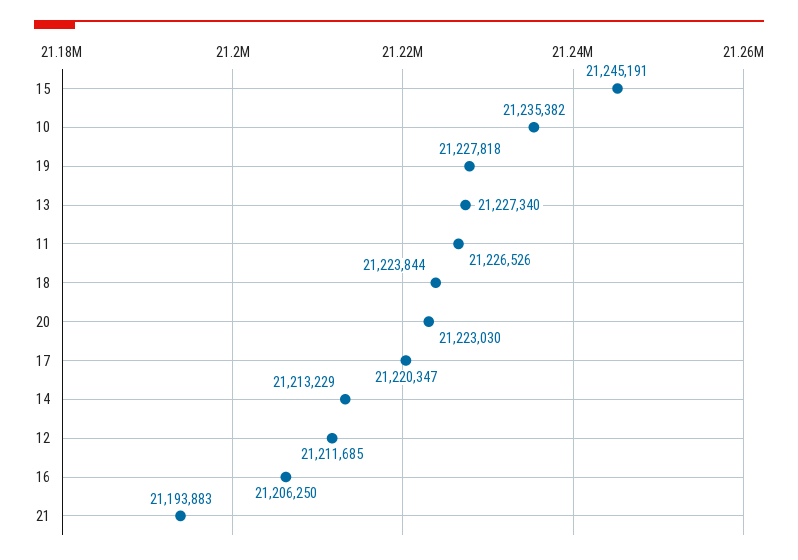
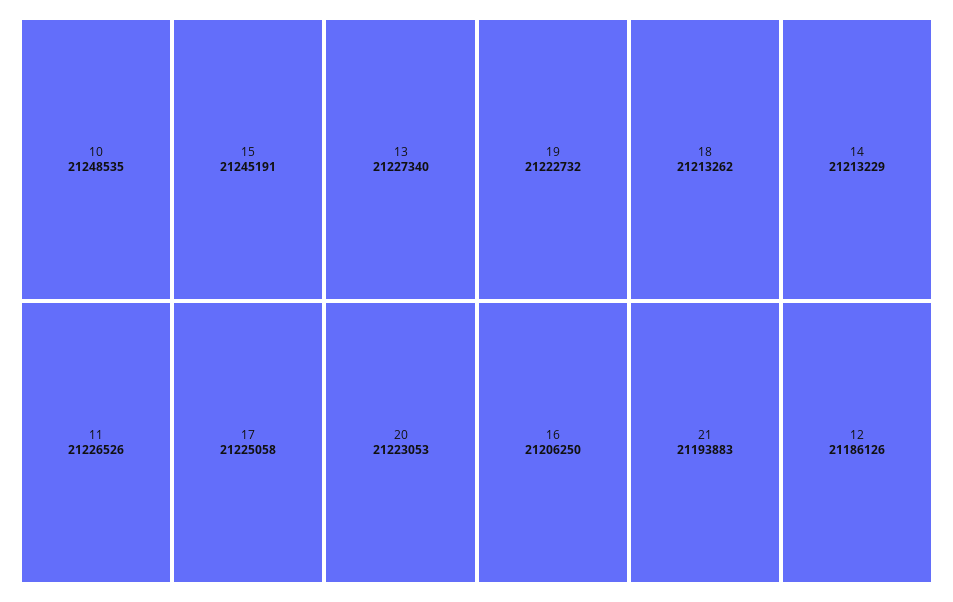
  {
    "15": 21245191,
-   "10": 21235382,
+   "10": 21248535,
-   "19": 21227818,
+   "19": 21222732,
    "13": 21227340,
    "11": 21226526,
-   "18": 21223844,
+   "18": 21213262,
-   "20": 21223030,
+   "20": 21223053,
-   "17": 21220347,
+   "17": 21225058,
    "14": 21213229,
-   "12": 21211685,
+   "12": 21186126,
    "16": 21206250,
    "21": 21193883
  }

